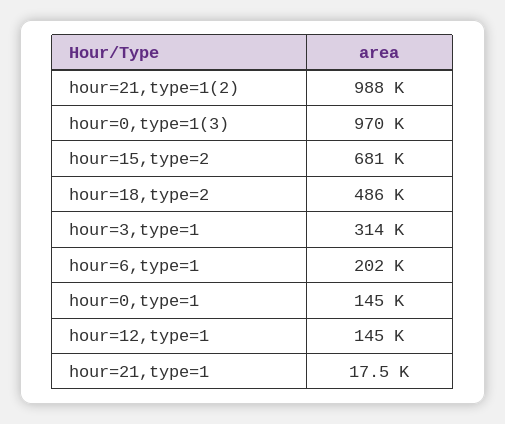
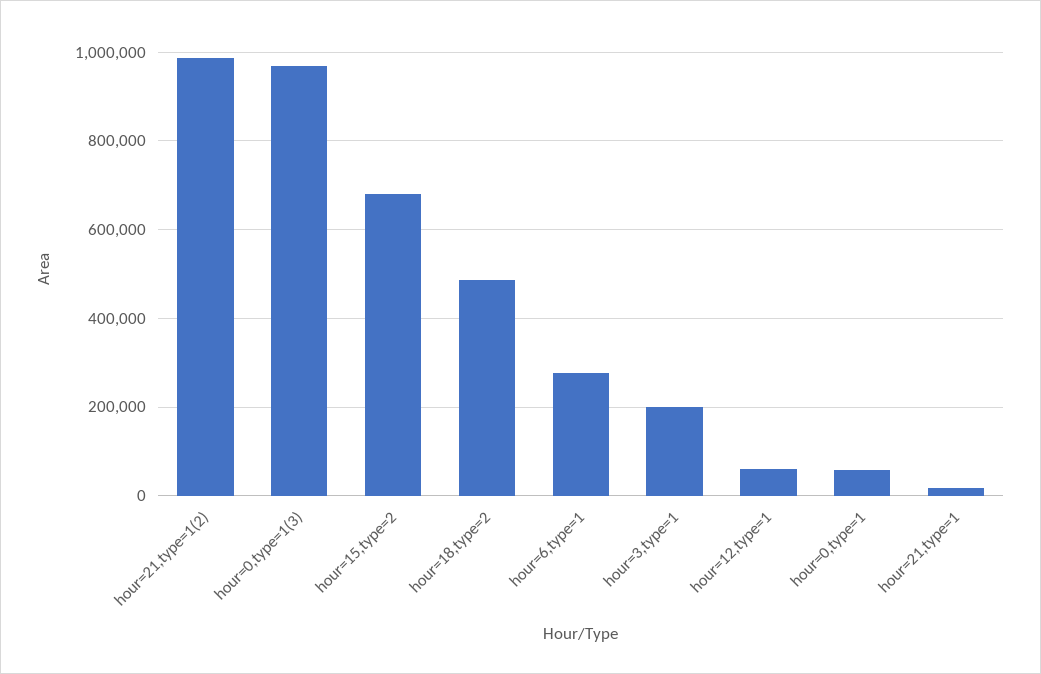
  {
    "hour=21,type=1(2)": 988000,
    "hour=0,type=1(3)": 970000,
    "hour=15,type=2": 681000,
    "hour=18,type=2": 486000,
-   "hour=3,type=1": 314000,
+   "hour=3,type=1": 200000,
-   "hour=6,type=1": 202000,
+   "hour=6,type=1": 280000,
-   "hour=0,type=1": 145000,
+   "hour=0,type=1": 60000,
-   "hour=12,type=1": 145000,
+   "hour=12,type=1": 60000,
    "hour=21,type=1": 17500
  }

